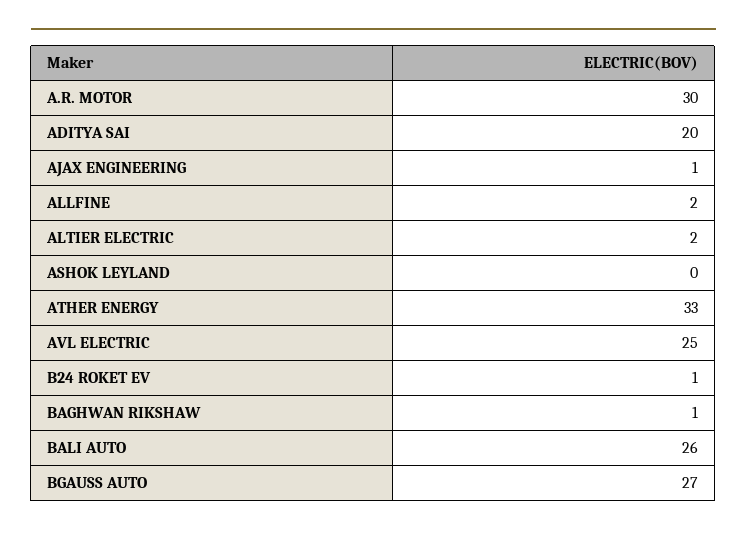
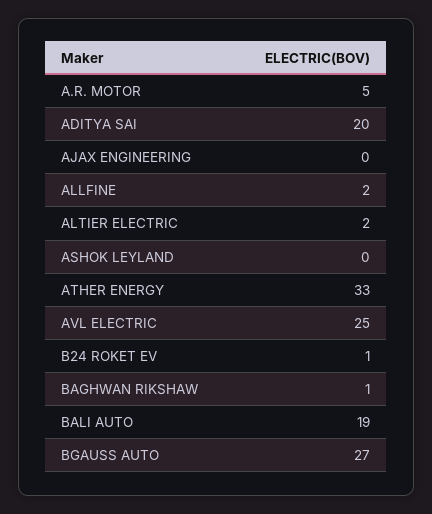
  {
-   "A.R. MOTOR": 30,
+   "A.R. MOTOR": 5,
    "ADITYA SAI": 20,
-   "AJAX ENGINEERING": 1,
+   "AJAX ENGINEERING": 0,
    "ALLFINE": 2,
    "ALTIER ELECTRIC": 2,
    "ASHOK LEYLAND": 0,
    "ATHER ENERGY": 33,
    "AVL ELECTRIC": 25,
    "B24 ROKET EV": 1,
    "BAGHWAN RIKSHAW": 1,
-   "BALI AUTO": 26,
+   "BALI AUTO": 19,
    "BGAUSS AUTO": 27
  }

